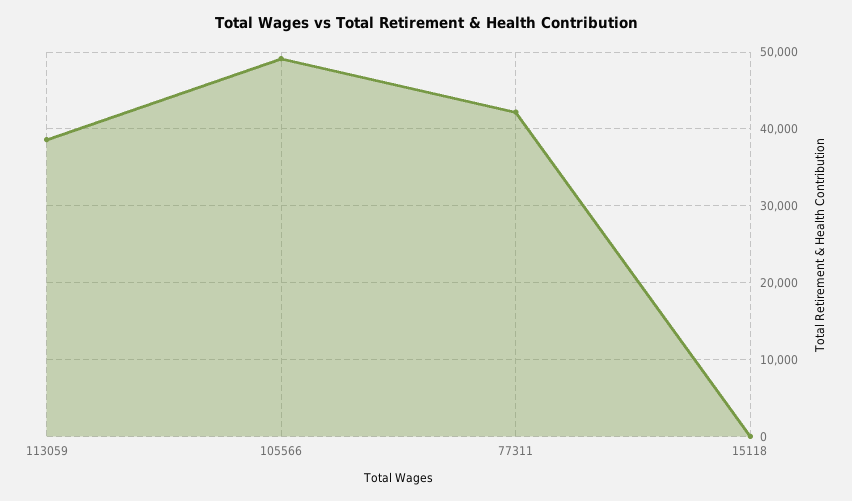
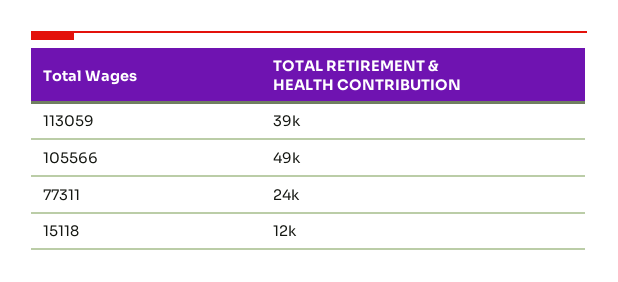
  {
    "113059": 39000,
    "105566": 49000,
-   "77311": 42000,
+   "77311": 24000,
-   "15118": 0
+   "15118": 12000
  }

